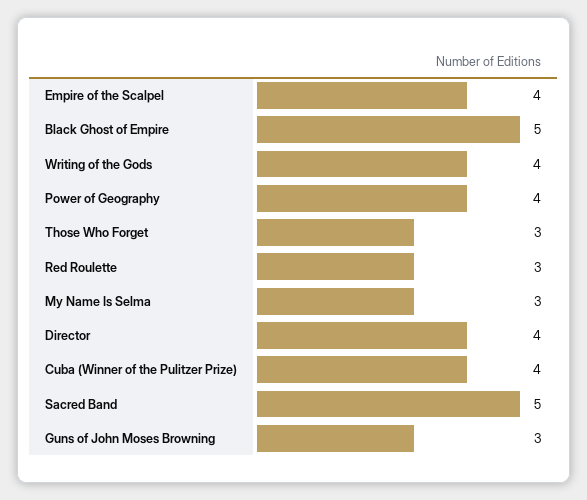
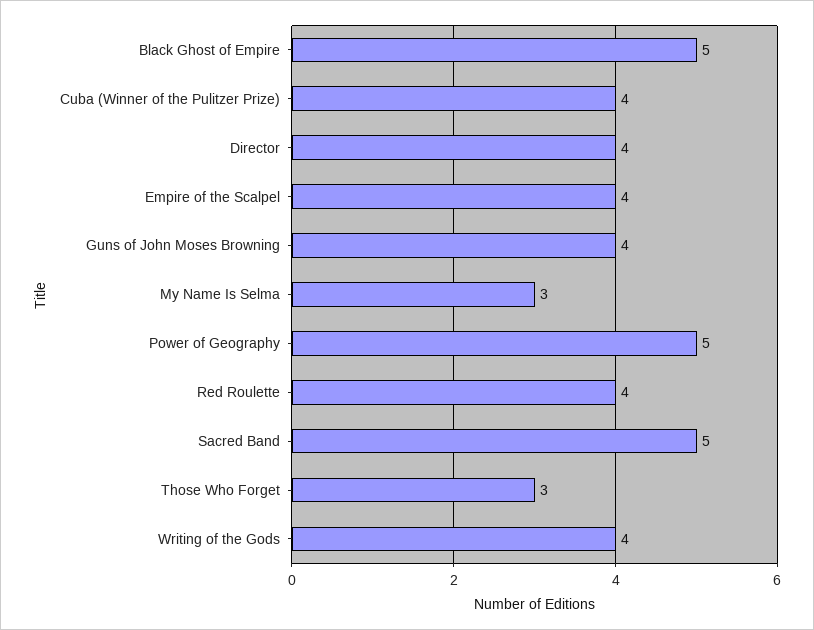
  {
    "Empire of the Scalpel": 4,
    "Black Ghost of Empire": 5,
    "Writing of the Gods": 4,
-   "Power of Geography": 4,
+   "Power of Geography": 5,
    "Those Who Forget": 3,
-   "Red Roulette": 3,
+   "Red Roulette": 4,
    "My Name Is Selma": 3,
    "Director": 4,
    "Cuba (Winner of the Pulitzer Prize)": 4,
    "Sacred Band": 5,
-   "Guns of John Moses Browning": 3
+   "Guns of John Moses Browning": 4
  }

